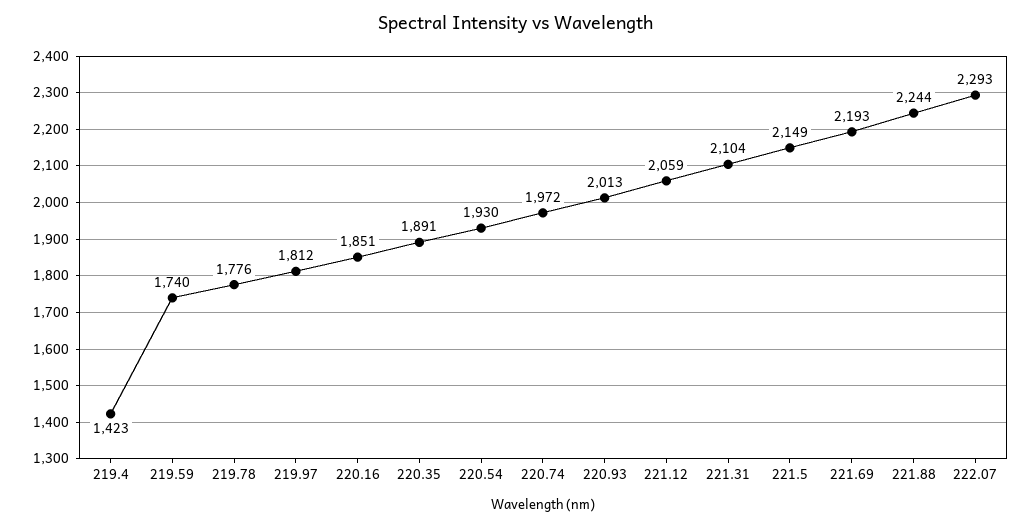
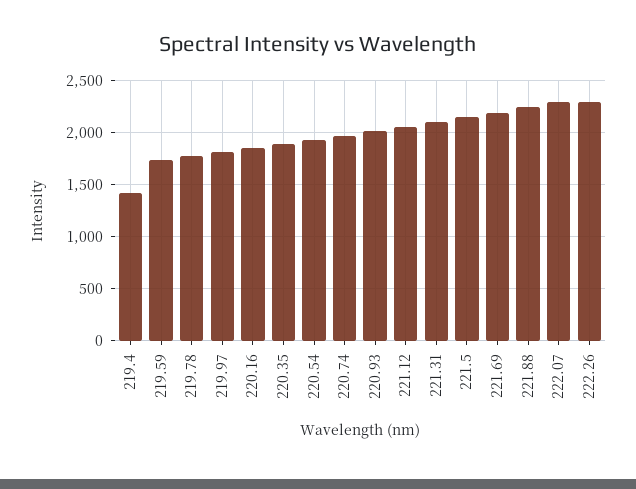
  {
    "219.4": 1423,
    "219.59": 1740,
    "219.78": 1776,
    "219.97": 1812,
    "220.16": 1851,
    "220.35": 1891,
    "220.54": 1930,
    "220.74": 1972,
    "220.93": 2013,
    "221.12": 2059,
    "221.31": 2104,
    "221.5": 2149,
    "221.69": 2193,
    "221.88": 2244,
-   "222.07": 2293
+   "222.07": 2293,
+   "222.26": 2300
  }

